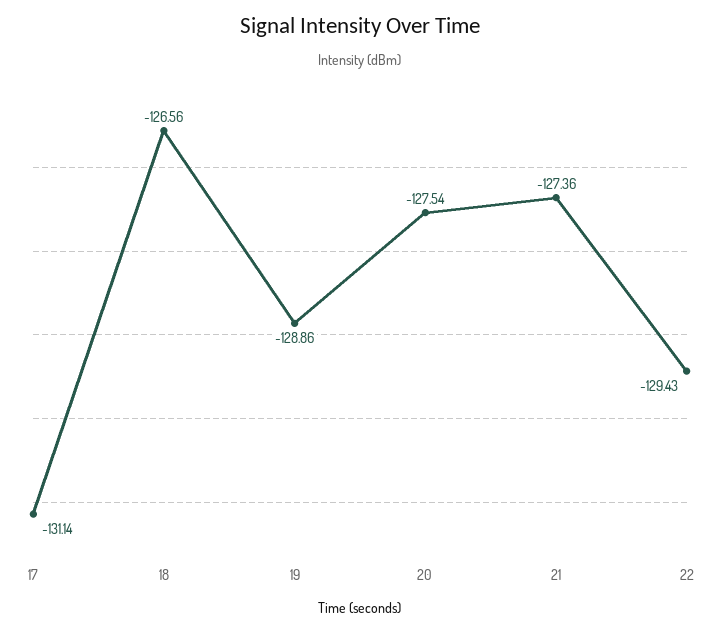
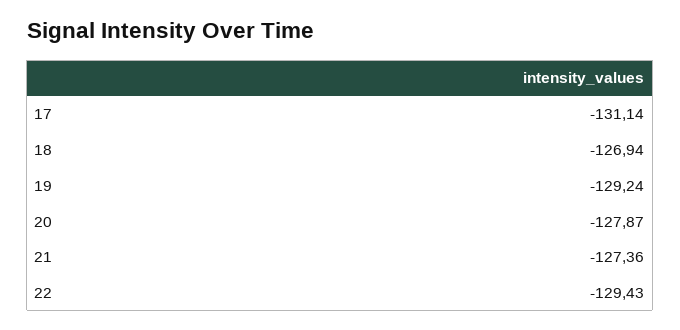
  {
    "17": -131.14,
-   "18": -126.56,
+   "18": -126.94,
-   "19": -128.86,
+   "19": -129.24,
-   "20": -127.54,
+   "20": -127.87,
    "21": -127.36,
    "22": -129.43
  }

